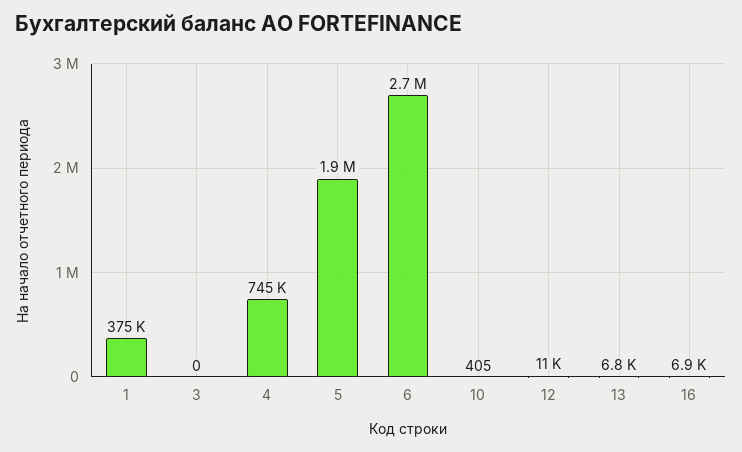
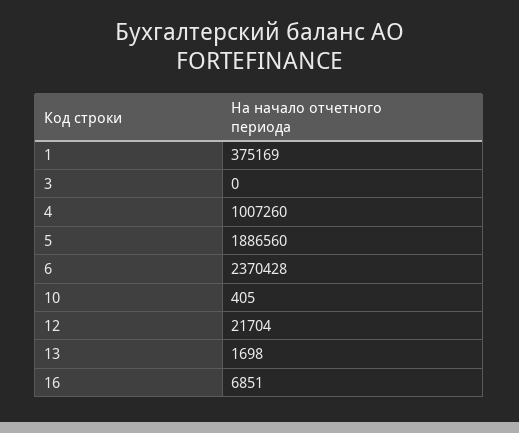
  {
    "1": 375169,
    "3": 0,
-   "4": 745000,
+   "4": 1007260,
    "5": 1886560,
-   "6": 2700000,
+   "6": 2370428,
    "10": 405,
-   "12": 11000,
+   "12": 21704,
-   "13": 6800,
+   "13": 1698,
    "16": 6851
  }

